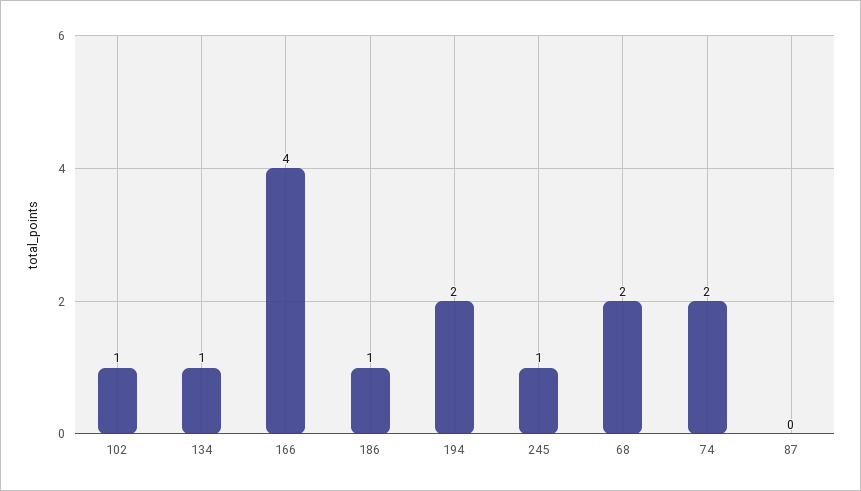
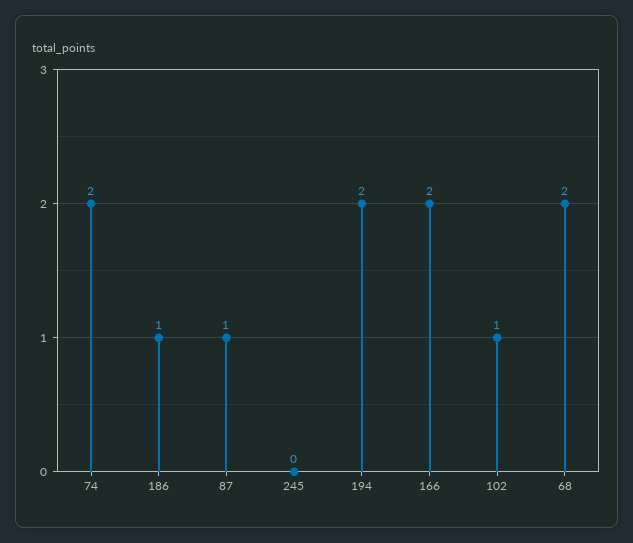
  {
    "102": 1,
-   "134": 1,
-   "166": 4,
+   "166": 2,
    "186": 1,
    "194": 2,
-   "245": 1,
+   "245": 0,
    "68": 2,
    "74": 2,
-   "87": 0
+   "87": 1
  }

